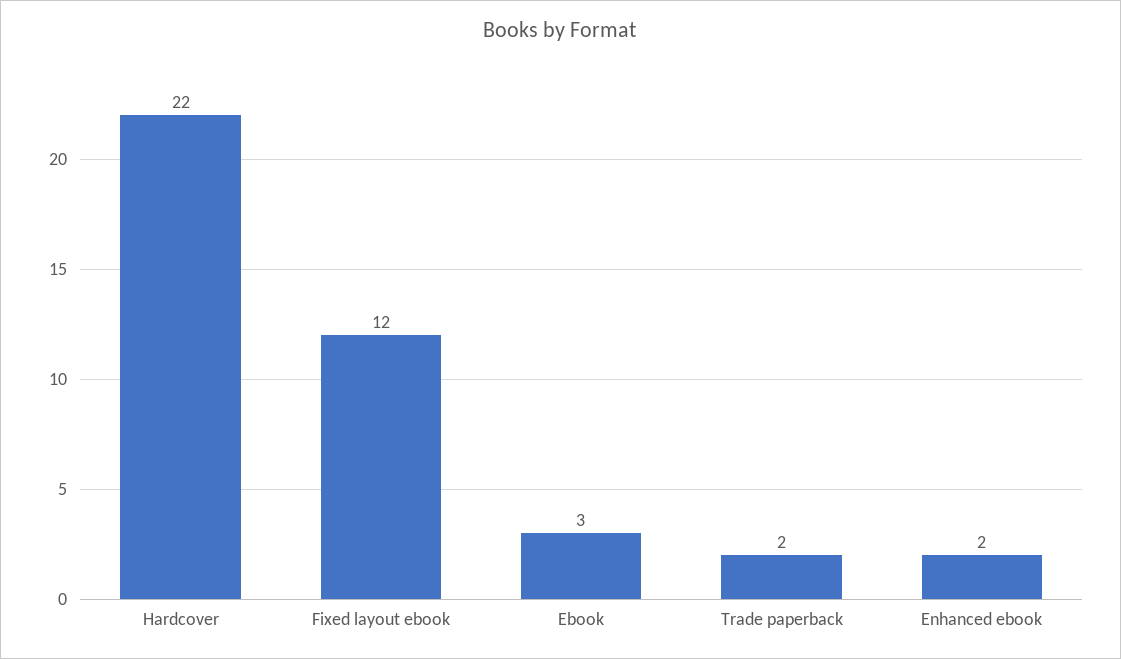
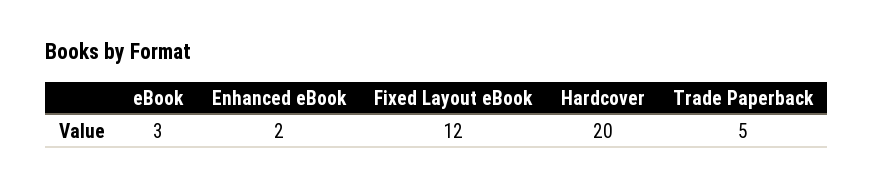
  {
-   "Hardcover": 22,
+   "Hardcover": 20,
    "Fixed layout ebook": 12,
    "Ebook": 3,
-   "Trade paperback": 2,
+   "Trade paperback": 5,
    "Enhanced ebook": 2
  }

